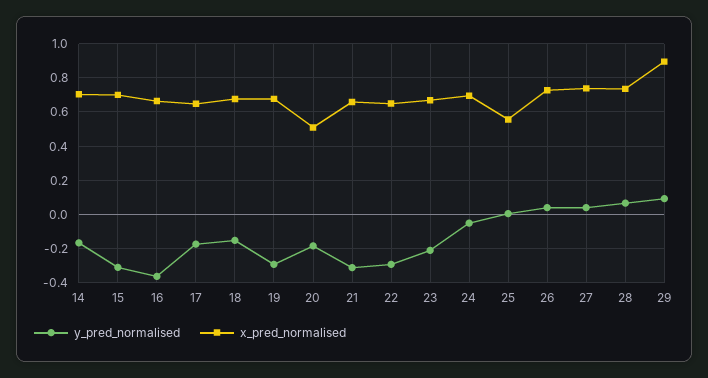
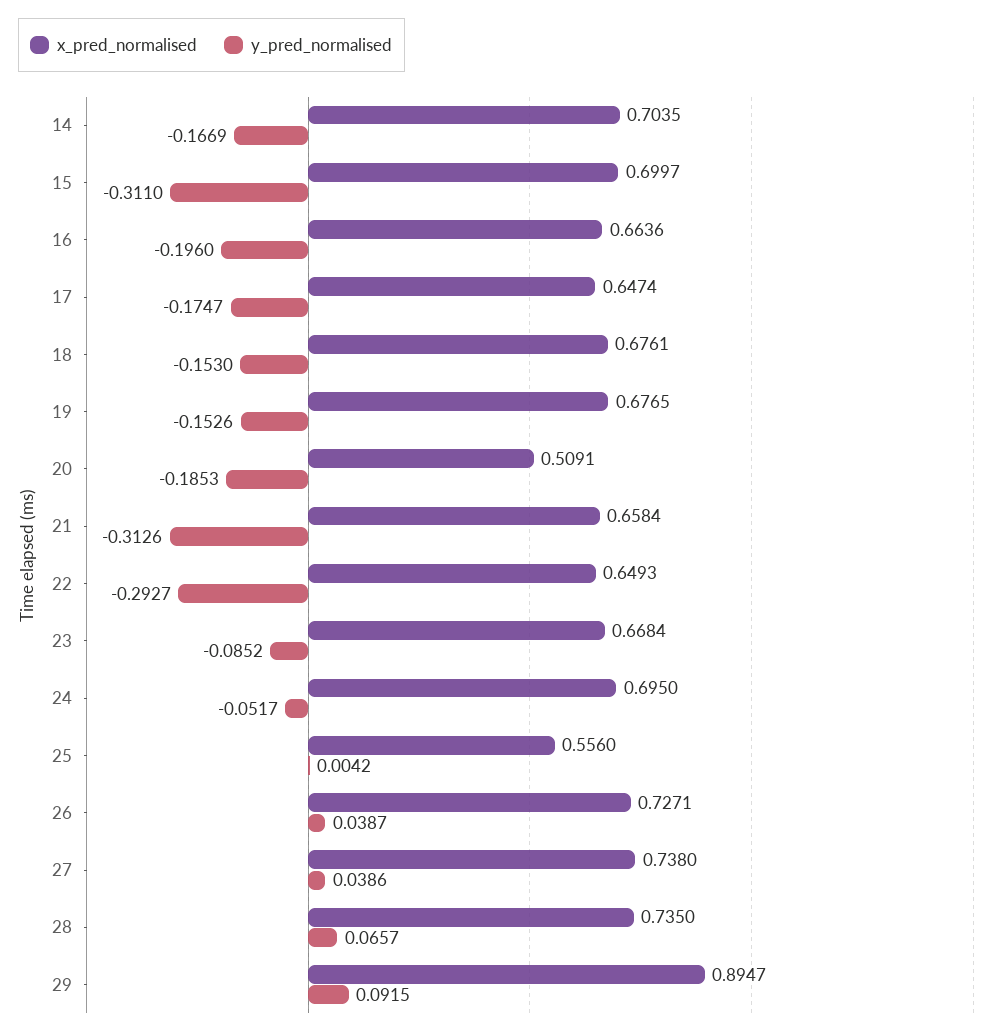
  {
    "y_pred_normalised": {
      "14": -0.1669,
      "15": -0.311,
-     "16": -0.35,
+     "16": -0.196,
      "17": -0.1747,
      "18": -0.153,
-     "19": -0.3,
+     "19": -0.1526,
      "20": -0.1853,
      "21": -0.3126,
      "22": -0.2927,
-     "23": -0.2,
+     "23": -0.0852,
      "24": -0.0517,
      "25": 0.0042,
      "26": 0.0387,
      "27": 0.0386,
      "28": 0.0657,
      "29": 0.0915
    },
    "x_pred_normalised": {
      "14": 0.7035,
      "15": 0.6997,
      "16": 0.6636,
      "17": 0.6474,
      "18": 0.6761,
      "19": 0.6765,
      "20": 0.5091,
      "21": 0.6584,
      "22": 0.6493,
      "23": 0.6684,
      "24": 0.695,
      "25": 0.556,
      "26": 0.7271,
      "27": 0.738,
      "28": 0.735,
      "29": 0.8947
    }
  }

